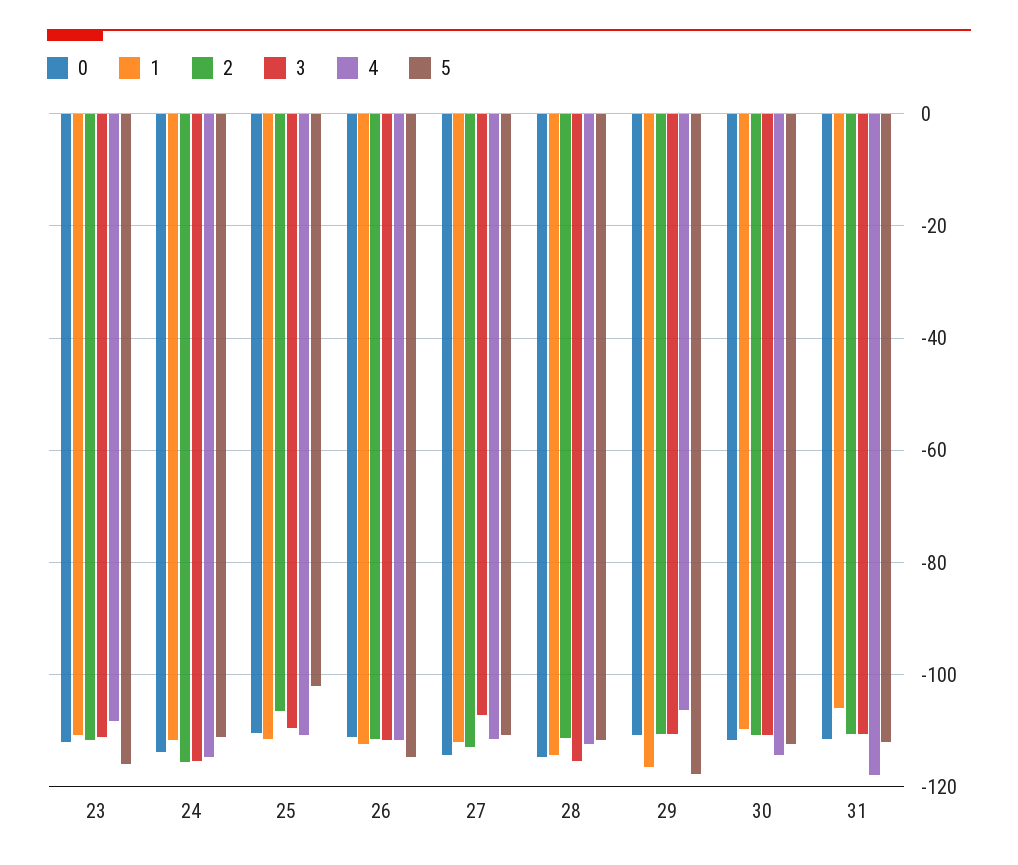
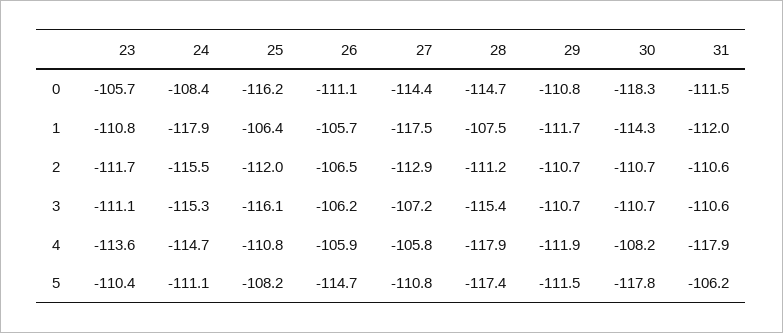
  {
    "0": {
-     "23": -112,
+     "23": -105.7,
-     "24": -114,
+     "24": -108.4,
-     "25": -110,
+     "25": -116.2,
      "26": -111.1,
      "27": -114.4,
      "28": -114.7,
      "29": -110.8,
-     "30": -112,
+     "30": -118.3,
      "31": -111.5
    },
    "1": {
      "23": -110.8,
-     "24": -112,
+     "24": -117.9,
-     "25": -112,
+     "25": -106.4,
-     "26": -112,
+     "26": -105.7,
-     "27": -112,
+     "27": -117.5,
-     "28": -114,
+     "28": -107.5,
-     "29": -116,
+     "29": -111.7,
-     "30": -110,
+     "30": -114.3,
-     "31": -106
+     "31": -112
    },
    "2": {
      "23": -111.7,
      "24": -115.5,
-     "25": -106,
+     "25": -112,
-     "26": -112,
+     "26": -106.5,
      "27": -112.9,
      "28": -111.2,
      "29": -110.7,
      "30": -110.7,
      "31": -110.6
    },
    "3": {
      "23": -111.1,
      "24": -115.3,
-     "25": -110,
+     "25": -116.1,
-     "26": -112,
+     "26": -106.2,
      "27": -107.2,
      "28": -115.4,
      "29": -110.7,
      "30": -110.7,
      "31": -110.6
    },
    "4": {
-     "23": -108,
+     "23": -113.6,
      "24": -114.7,
      "25": -110.8,
-     "26": -112,
+     "26": -105.9,
-     "27": -112,
+     "27": -105.8,
-     "28": -112,
+     "28": -117.9,
-     "29": -106,
+     "29": -111.9,
-     "30": -114,
+     "30": -108.2,
      "31": -117.9
    },
    "5": {
-     "23": -116,
+     "23": -110.4,
      "24": -111.1,
-     "25": -102,
+     "25": -108.2,
      "26": -114.7,
      "27": -110.8,
-     "28": -112,
+     "28": -117.4,
-     "29": -118,
+     "29": -111.5,
-     "30": -112,
+     "30": -117.8,
-     "31": -112
+     "31": -106.2
    }
  }

